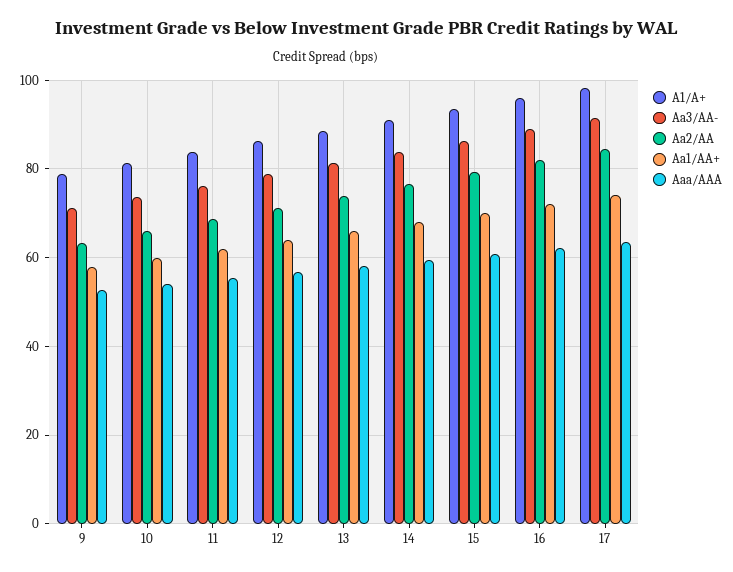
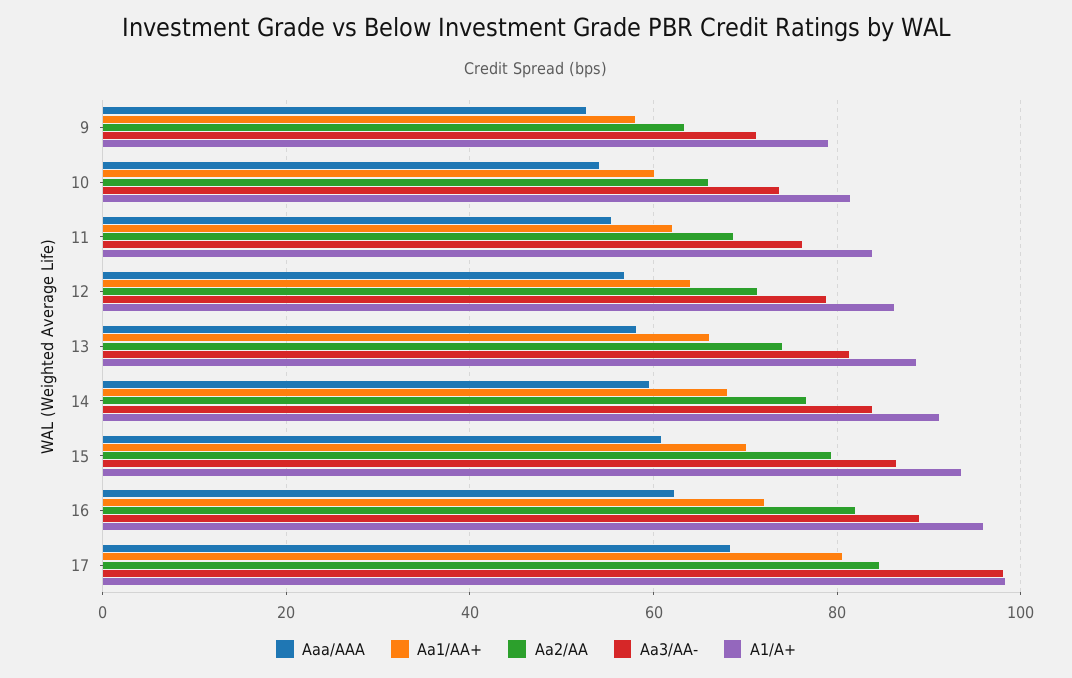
  {
    "A1/A+": {
      "9": 78,
      "10": 82,
      "11": 84,
      "12": 86,
      "13": 88,
      "14": 92,
      "15": 94,
      "16": 96,
      "17": 98
    },
    "Aa3/AA-": {
      "9": 72,
      "10": 74,
      "11": 76,
      "12": 78,
      "13": 82,
      "14": 84,
      "15": 86,
      "16": 88,
-     "17": 92
+     "17": 98
    },
    "Aa2/AA": {
      "9": 64,
      "10": 66,
      "11": 68,
      "12": 72,
      "13": 74,
      "14": 76,
      "15": 80,
      "16": 82,
      "17": 84
    },
    "Aa1/AA+": {
      "9": 58,
      "10": 60,
      "11": 62,
      "12": 64,
      "13": 66,
      "14": 68,
      "15": 70,
      "16": 72,
-     "17": 74
+     "17": 80
    },
    "Aaa/AAA": {
      "9": 52,
      "10": 54,
      "11": 56,
      "12": 56,
      "13": 58,
      "14": 60,
      "15": 60,
      "16": 62,
-     "17": 64
+     "17": 68
    }
  }

